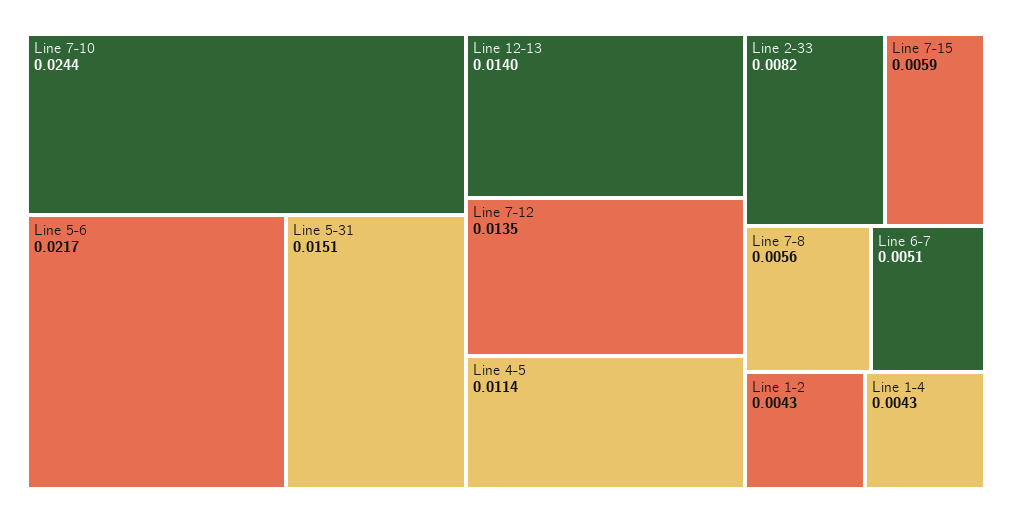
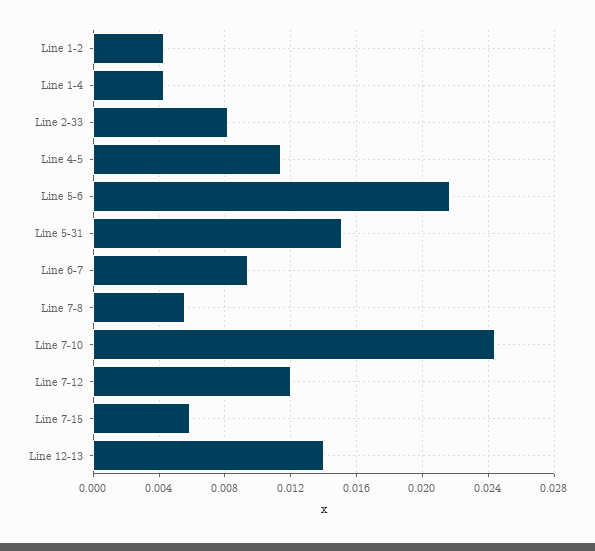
  {
    "Line 7-10": 0.0244,
    "Line 5-6": 0.0217,
    "Line 5-31": 0.0151,
    "Line 12-13": 0.014,
-   "Line 7-12": 0.0135,
+   "Line 7-12": 0.012,
    "Line 4-5": 0.0114,
    "Line 2-33": 0.0082,
    "Line 7-15": 0.0059,
    "Line 7-8": 0.0056,
-   "Line 6-7": 0.0051,
+   "Line 6-7": 0.0095,
    "Line 1-2": 0.0043,
    "Line 1-4": 0.0043
  }

